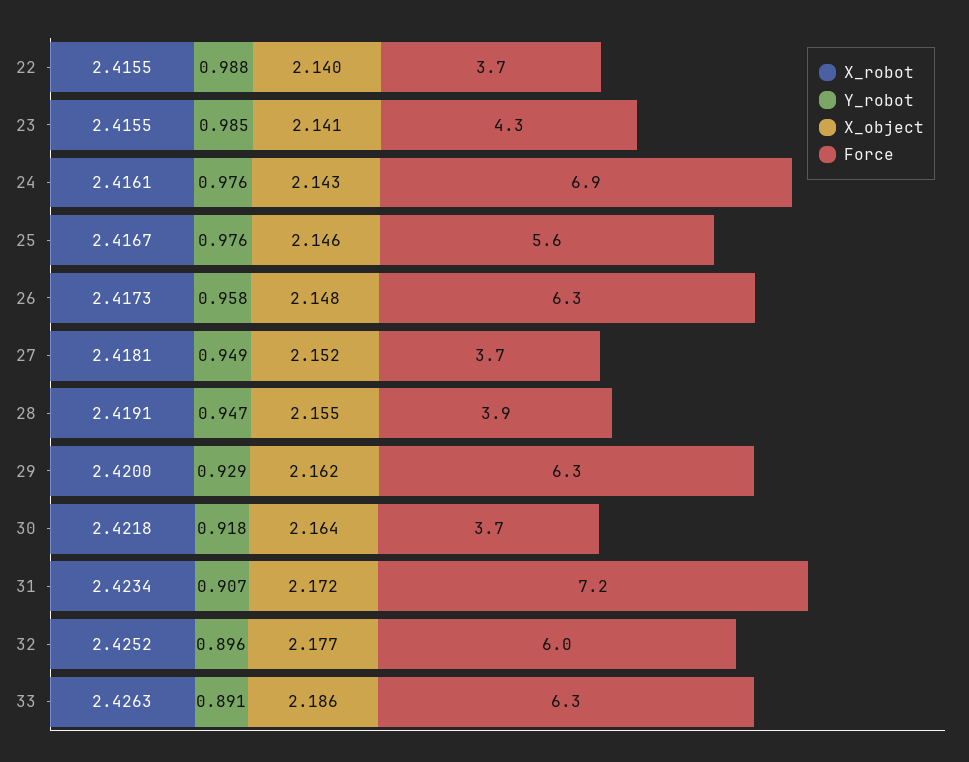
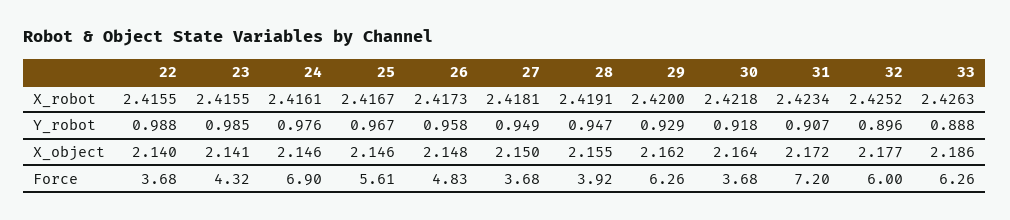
  {
    "X_robot": {
      "22": 2.4155,
      "23": 2.4155,
      "24": 2.4161,
      "25": 2.4167,
      "26": 2.4173,
      "27": 2.4181,
      "28": 2.4191,
      "29": 2.42,
      "30": 2.4218,
      "31": 2.4234,
      "32": 2.4252,
      "33": 2.4263
    },
    "Y_robot": {
      "22": 0.988,
      "23": 0.985,
      "24": 0.976,
-     "25": 0.976,
+     "25": 0.967,
      "26": 0.958,
      "27": 0.949,
      "28": 0.947,
      "29": 0.929,
      "30": 0.918,
      "31": 0.907,
      "32": 0.896,
-     "33": 0.891
+     "33": 0.888
    },
    "X_object": {
      "22": 2.14,
      "23": 2.141,
-     "24": 2.143,
+     "24": 2.146,
      "25": 2.146,
      "26": 2.148,
-     "27": 2.152,
+     "27": 2.15,
      "28": 2.155,
      "29": 2.162,
      "30": 2.164,
      "31": 2.172,
      "32": 2.177,
      "33": 2.186
    },
    "Force": {
      "22": 3.68,
      "23": 4.32,
      "24": 6.9,
      "25": 5.61,
-     "26": 6.3,
+     "26": 4.83,
      "27": 3.68,
      "28": 3.92,
      "29": 6.26,
      "30": 3.68,
      "31": 7.2,
      "32": 6,
      "33": 6.26
    }
  }

